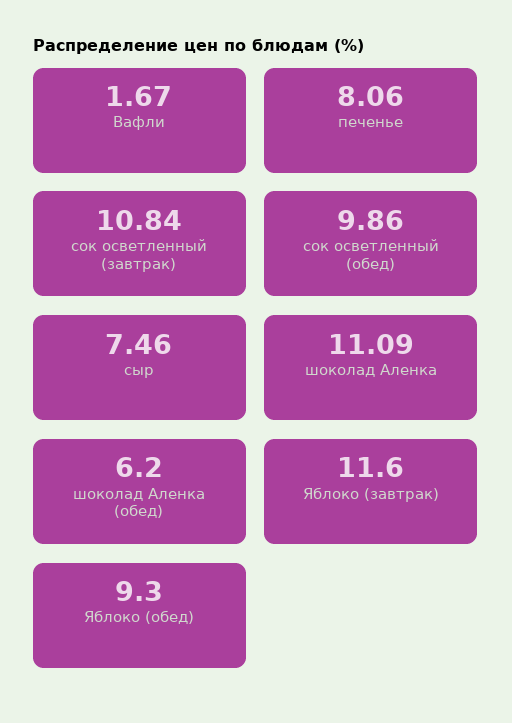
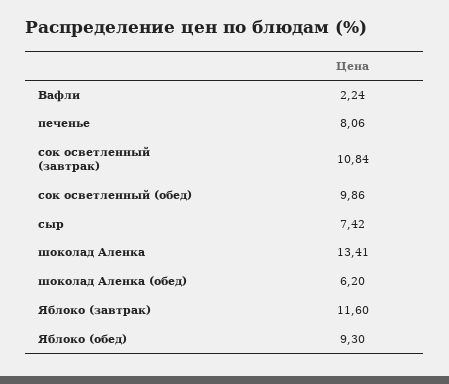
  {
-   "Вафли": 1.67,
+   "Вафли": 2.24,
    "печенье": 8.06,
    "сок осветленный (завтрак)": 10.84,
    "сок осветленный (обед)": 9.86,
-   "сыр": 7.46,
+   "сыр": 7.42,
-   "шоколад Аленка": 11.09,
+   "шоколад Аленка": 13.41,
    "шоколад Аленка (обед)": 6.2,
    "Яблоко (завтрак)": 11.6,
    "Яблоко (обед)": 9.3
  }

